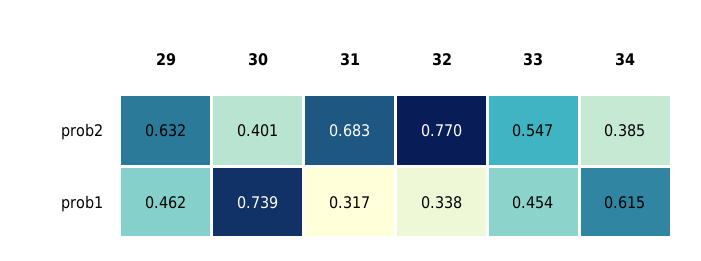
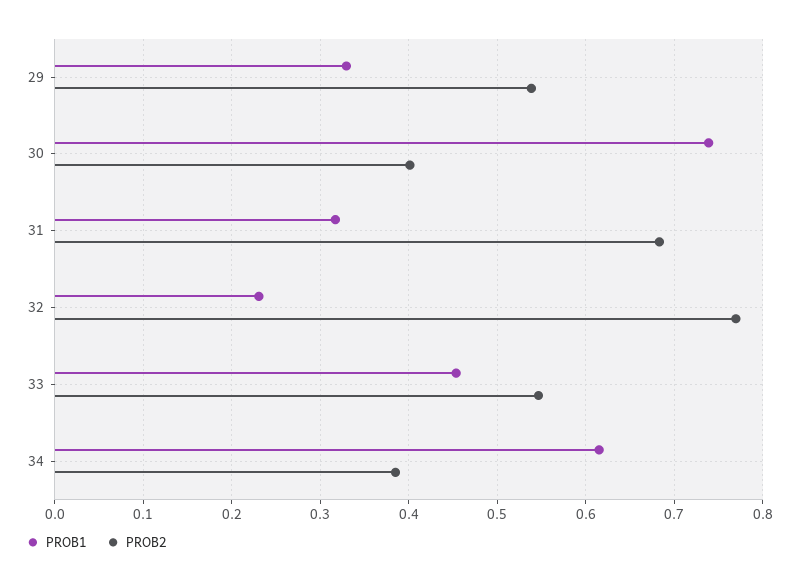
  {
    "prob2": {
-     "29": 0.632,
+     "29": 0.54,
      "30": 0.401,
      "31": 0.683,
      "32": 0.77,
      "33": 0.547,
      "34": 0.385
    },
    "prob1": {
-     "29": 0.462,
+     "29": 0.33,
      "30": 0.739,
      "31": 0.317,
-     "32": 0.338,
+     "32": 0.23,
      "33": 0.454,
      "34": 0.615
    }
  }

